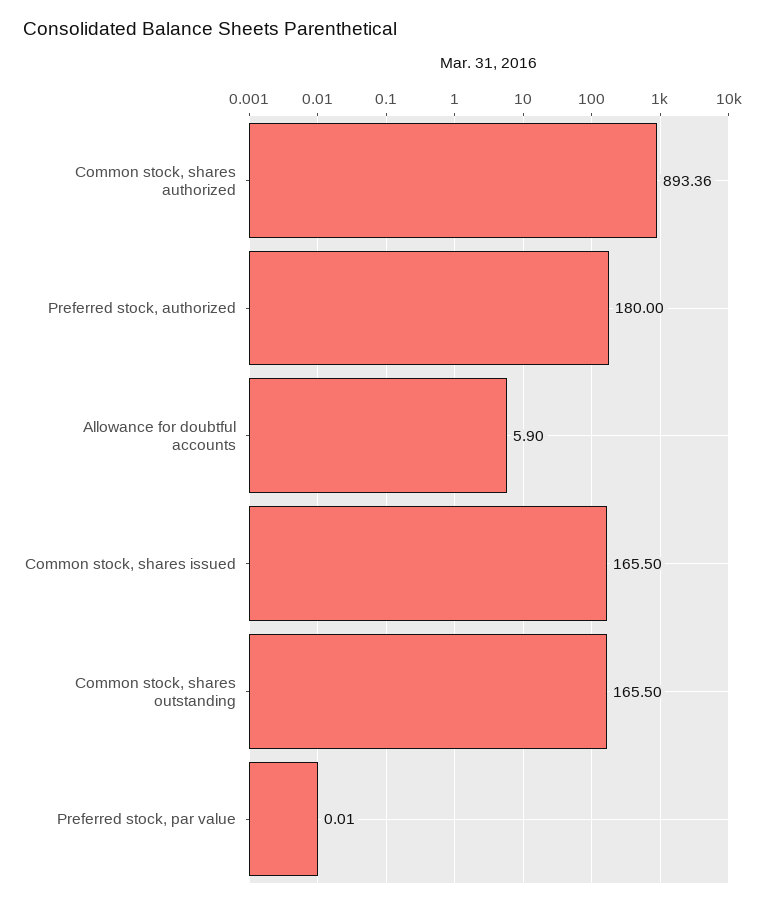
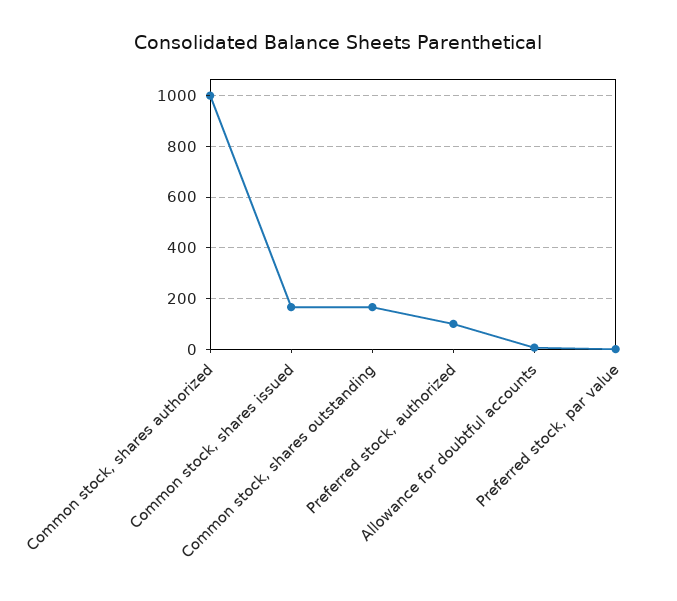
  {
-   "Common stock, shares authorized": 893.36,
+   "Common stock, shares authorized": 1000,
-   "Preferred stock, authorized": 180,
+   "Preferred stock, authorized": 100,
    "Allowance for doubtful accounts": 5.9,
    "Common stock, shares issued": 165.5,
    "Common stock, shares outstanding": 165.5,
    "Preferred stock, par value": 0.01
  }

